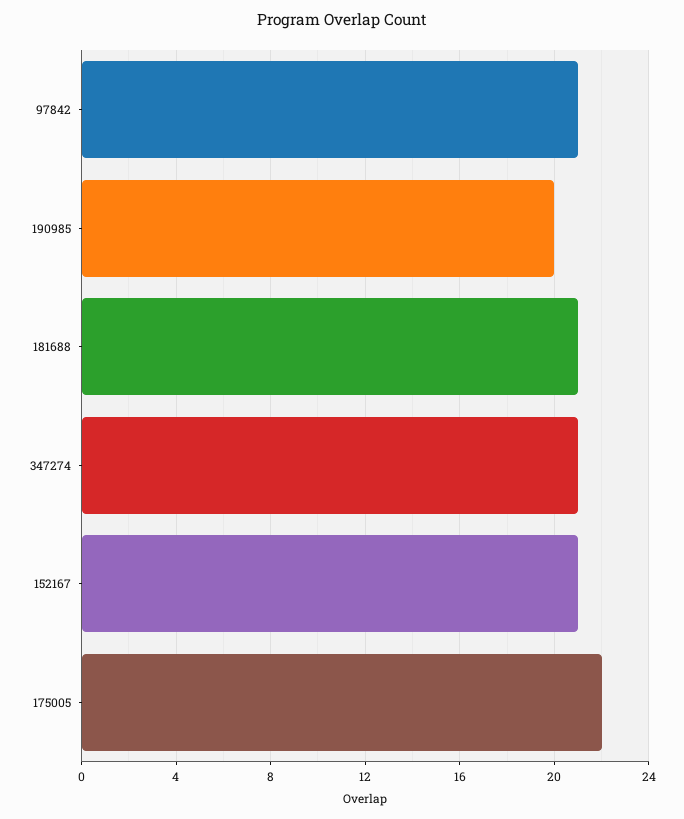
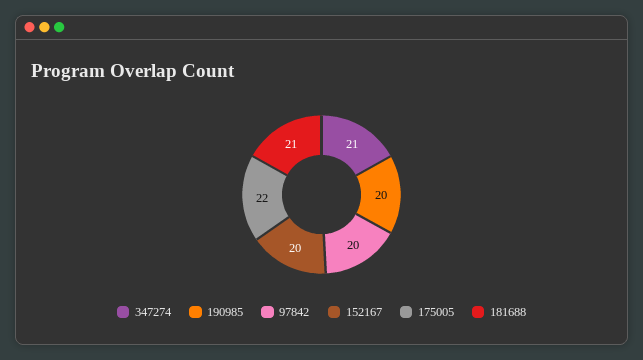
  {
-   "97842": 21,
+   "97842": 20,
    "190985": 20,
    "181688": 21,
    "347274": 21,
-   "152167": 21,
+   "152167": 20,
    "175005": 22
  }

